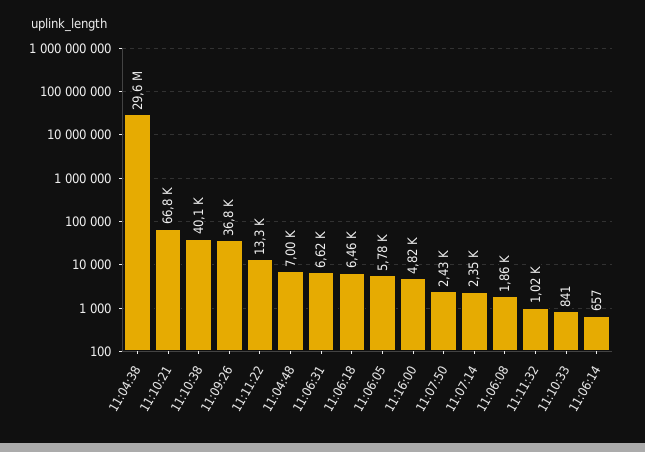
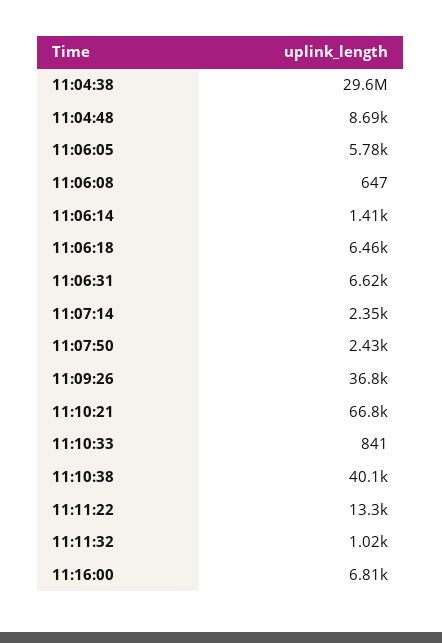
  {
    "11:04:38": 29600000,
    "11:10:21": 66800,
    "11:10:38": 40100,
    "11:09:26": 36800,
    "11:11:22": 13300,
-   "11:04:48": 7000,
+   "11:04:48": 8690,
    "11:06:31": 6620,
    "11:06:18": 6460,
    "11:06:05": 5780,
-   "11:16:00": 4820,
+   "11:16:00": 6810,
    "11:07:50": 2430,
    "11:07:14": 2350,
-   "11:06:08": 1860,
+   "11:06:08": 647,
    "11:11:32": 1020,
    "11:10:33": 841,
-   "11:06:14": 657
+   "11:06:14": 1410
  }

